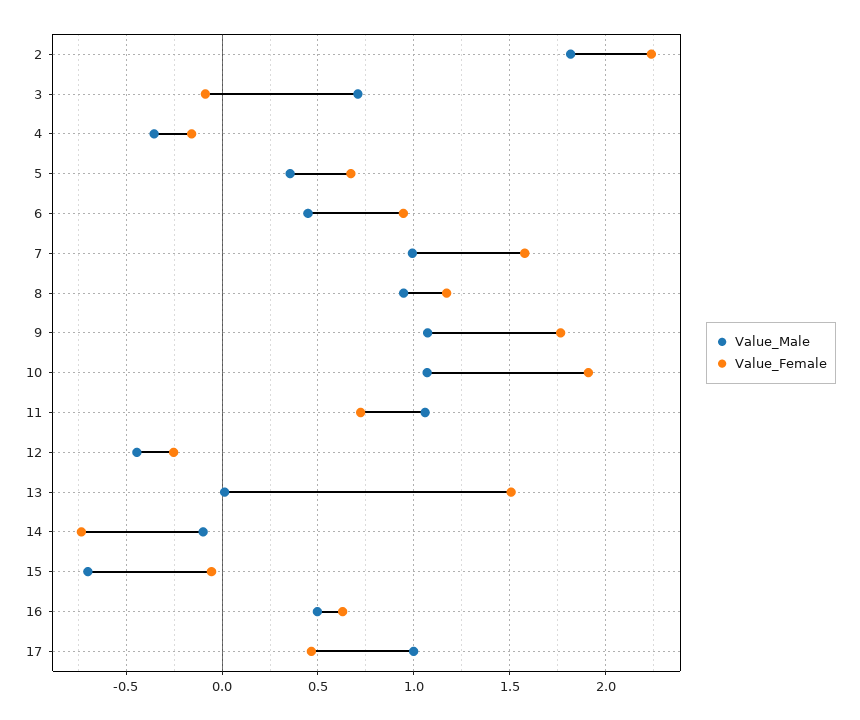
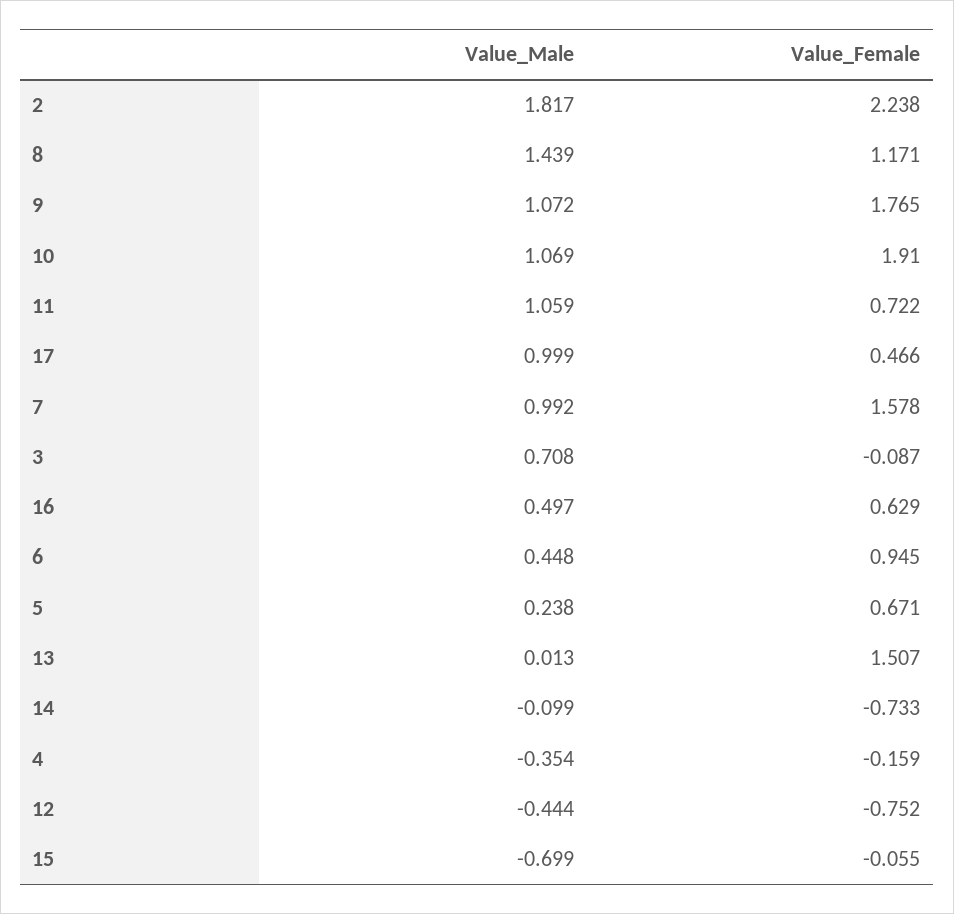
  {
    "Value_Male": {
      "2": 1.817,
      "3": 0.708,
      "4": -0.354,
-     "5": 0.35,
+     "5": 0.238,
      "6": 0.448,
      "7": 0.992,
-     "8": 0.95,
+     "8": 1.439,
      "9": 1.072,
      "10": 1.069,
      "11": 1.059,
      "12": -0.444,
      "13": 0.013,
      "14": -0.099,
      "15": -0.699,
      "16": 0.497,
      "17": 0.999
    },
    "Value_Female": {
      "2": 2.238,
      "3": -0.087,
      "4": -0.159,
      "5": 0.671,
      "6": 0.945,
      "7": 1.578,
      "8": 1.171,
      "9": 1.765,
      "10": 1.91,
      "11": 0.722,
-     "12": -0.25,
+     "12": -0.752,
      "13": 1.507,
      "14": -0.733,
      "15": -0.055,
      "16": 0.629,
      "17": 0.466
    }
  }

